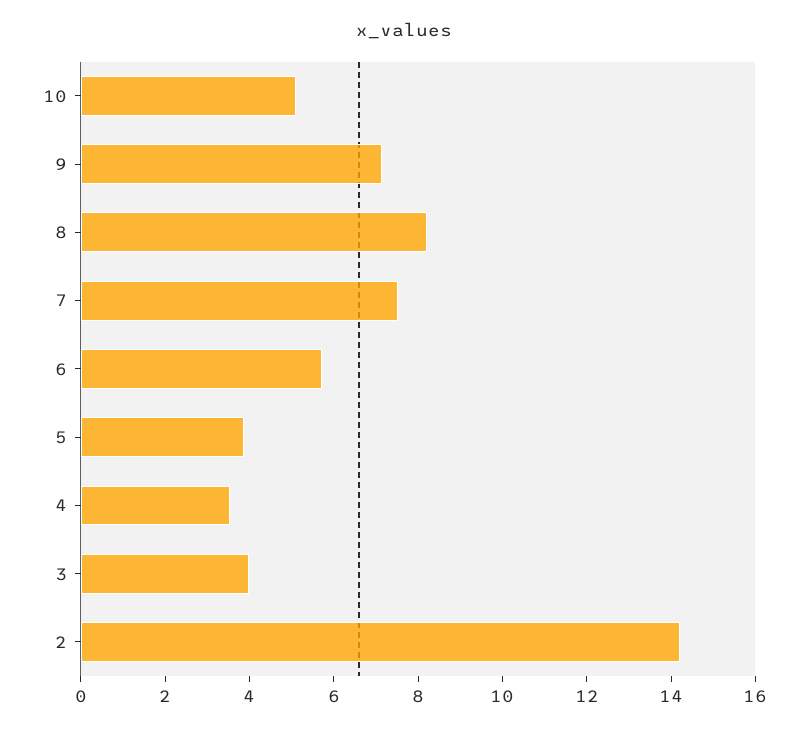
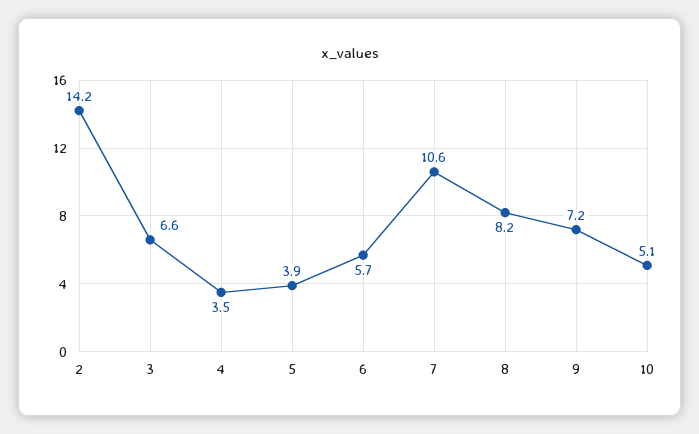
  {
    "10": 5.1,
    "9": 7.2,
    "8": 8.2,
-   "7": 7.5,
+   "7": 10.6,
    "6": 5.7,
    "5": 3.9,
    "4": 3.5,
-   "3": 4,
+   "3": 6.6,
    "2": 14.2
  }

